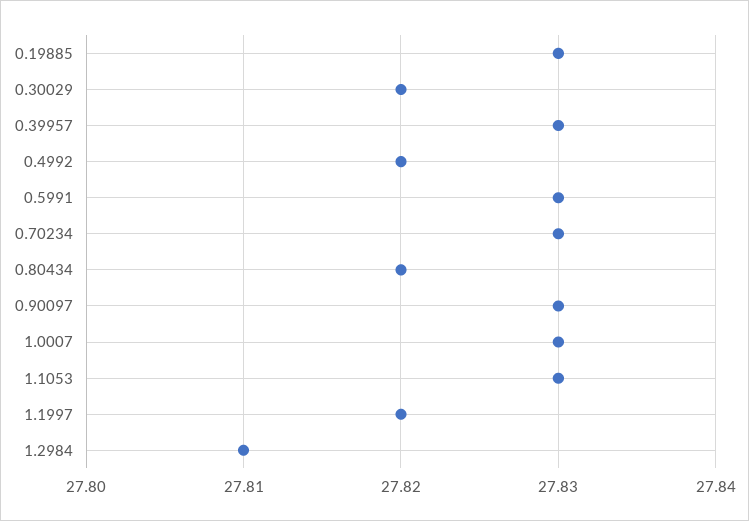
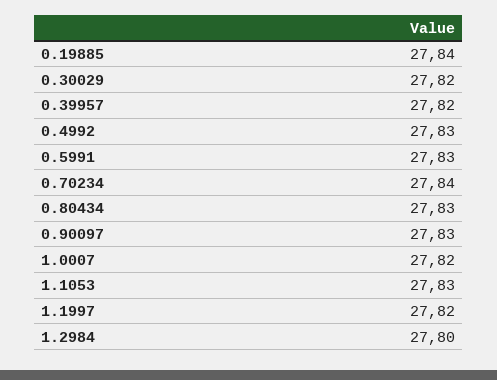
  {
-   "0.19885": 27.83,
+   "0.19885": 27.84,
    "0.30029": 27.82,
-   "0.39957": 27.83,
+   "0.39957": 27.82,
-   "0.4992": 27.82,
+   "0.4992": 27.83,
    "0.5991": 27.83,
-   "0.70234": 27.83,
+   "0.70234": 27.84,
-   "0.80434": 27.82,
+   "0.80434": 27.83,
    "0.90097": 27.83,
-   "1.0007": 27.83,
+   "1.0007": 27.82,
    "1.1053": 27.83,
    "1.1997": 27.82,
-   "1.2984": 27.81
+   "1.2984": 27.8
  }

